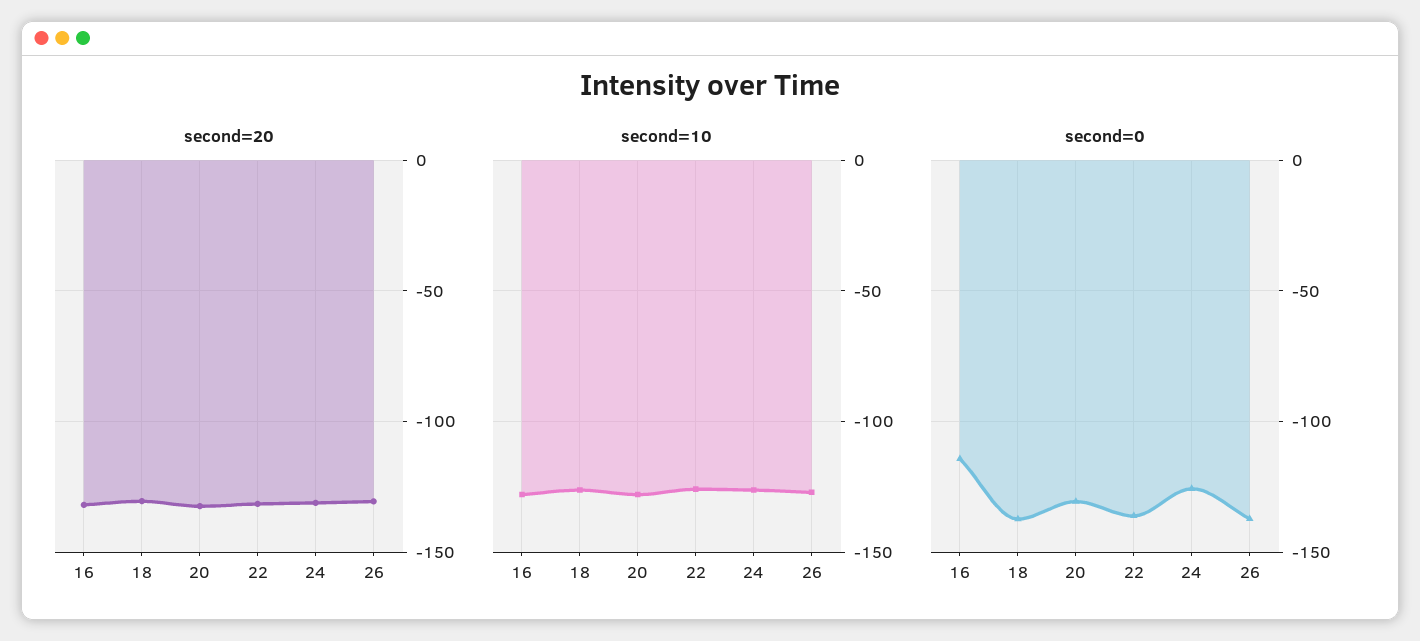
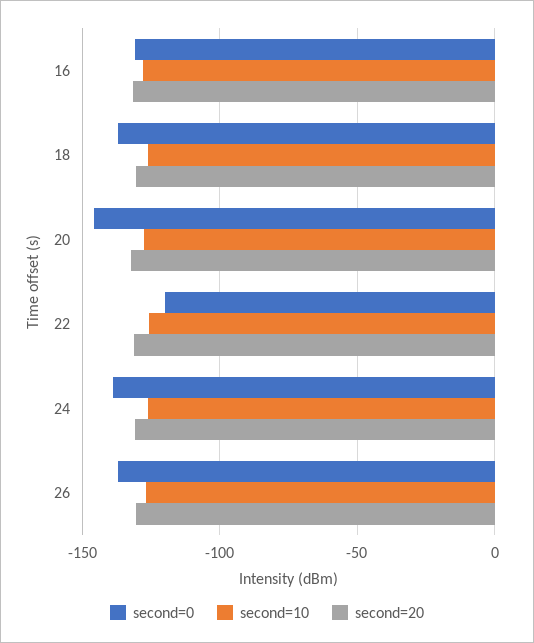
  {
    "second=20": {
      "16": -130,
      "18": -130,
      "20": -130,
      "22": -130,
      "24": -130,
      "26": -130
    },
    "second=10": {
      "16": -130,
      "18": -125,
      "20": -130,
      "22": -125,
      "24": -125,
      "26": -125
    },
    "second=0": {
-     "16": -115,
+     "16": -130,
      "18": -135,
-     "20": -130,
+     "20": -145,
-     "22": -135,
+     "22": -120,
-     "24": -125,
+     "24": -140,
      "26": -135
    }
  }

